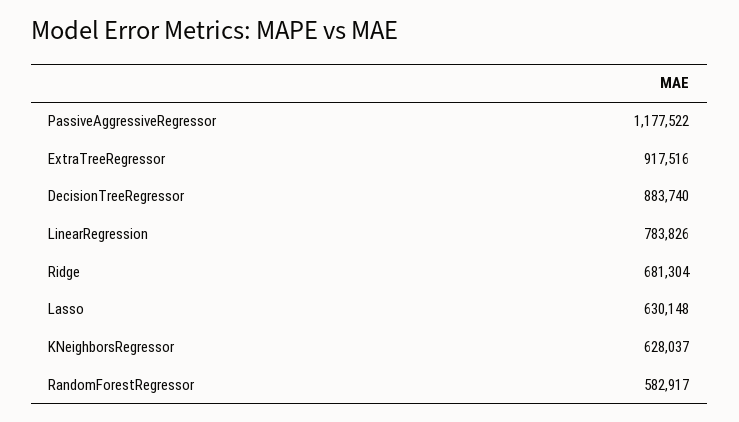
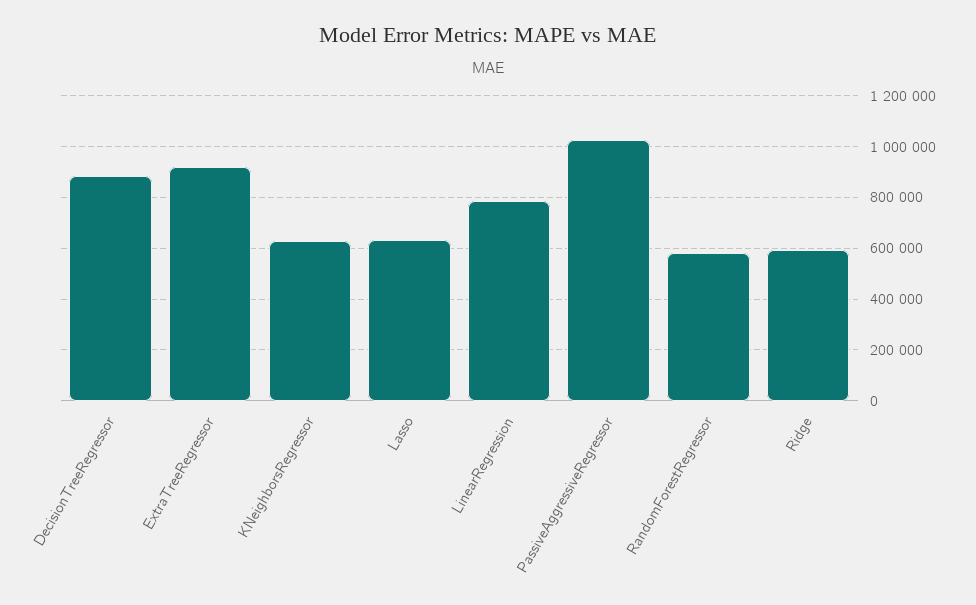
  {
-   "PassiveAggressiveRegressor": 1177522,
+   "PassiveAggressiveRegressor": 1025000,
    "ExtraTreeRegressor": 917516,
    "DecisionTreeRegressor": 883740,
    "LinearRegression": 783826,
-   "Ridge": 681304,
+   "Ridge": 600000,
    "Lasso": 630148,
    "KNeighborsRegressor": 628037,
    "RandomForestRegressor": 582917
  }

